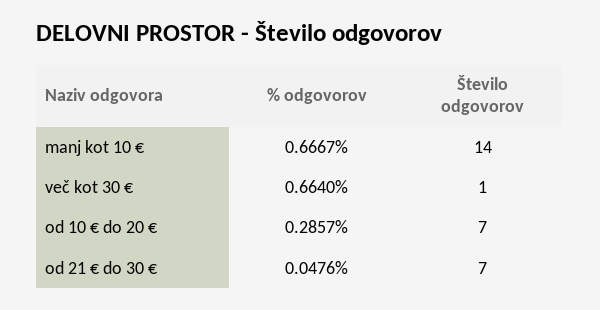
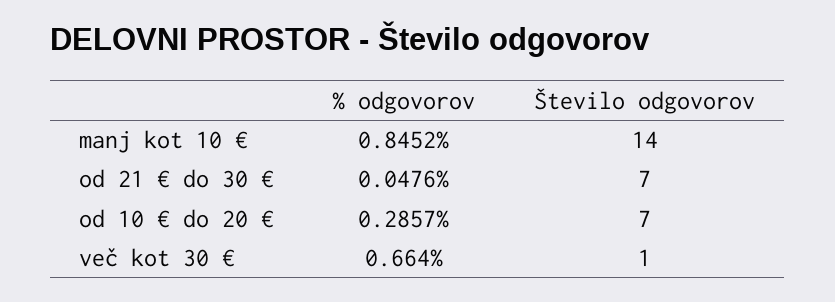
  {
    "% odgovorov": {
-     "manj kot 10 €": 0.6667,
+     "manj kot 10 €": 0.8452,
      "več kot 30 €": 0.664,
      "od 10 € do 20 €": 0.2857,
      "od 21 € do 30 €": 0.0476
    },
    "Število odgovorov": {
      "manj kot 10 €": 14,
      "več kot 30 €": 1,
      "od 10 € do 20 €": 7,
      "od 21 € do 30 €": 7
    }
  }

